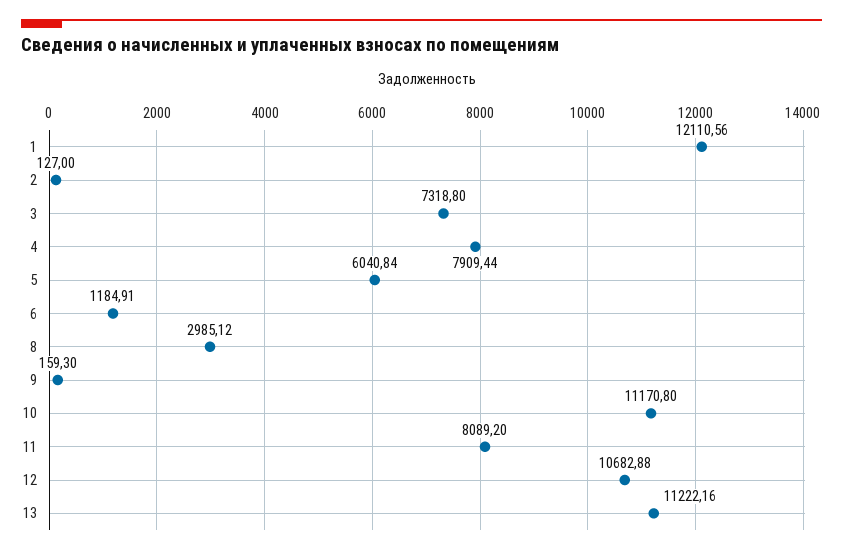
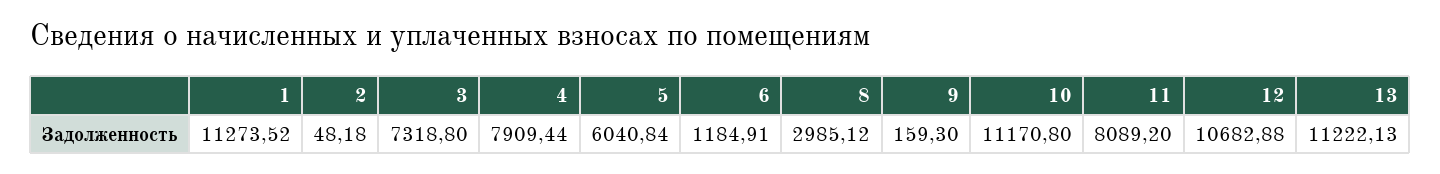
  {
-   "1": 12110.56,
+   "1": 11273.52,
-   "2": 127,
+   "2": 48.18,
    "3": 7318.8,
    "4": 7909.44,
    "5": 6040.84,
    "6": 1184.91,
    "8": 2985.12,
    "9": 159.3,
    "10": 11170.8,
    "11": 8089.2,
    "12": 10682.88,
-   "13": 11222.16
+   "13": 11222.13
  }

